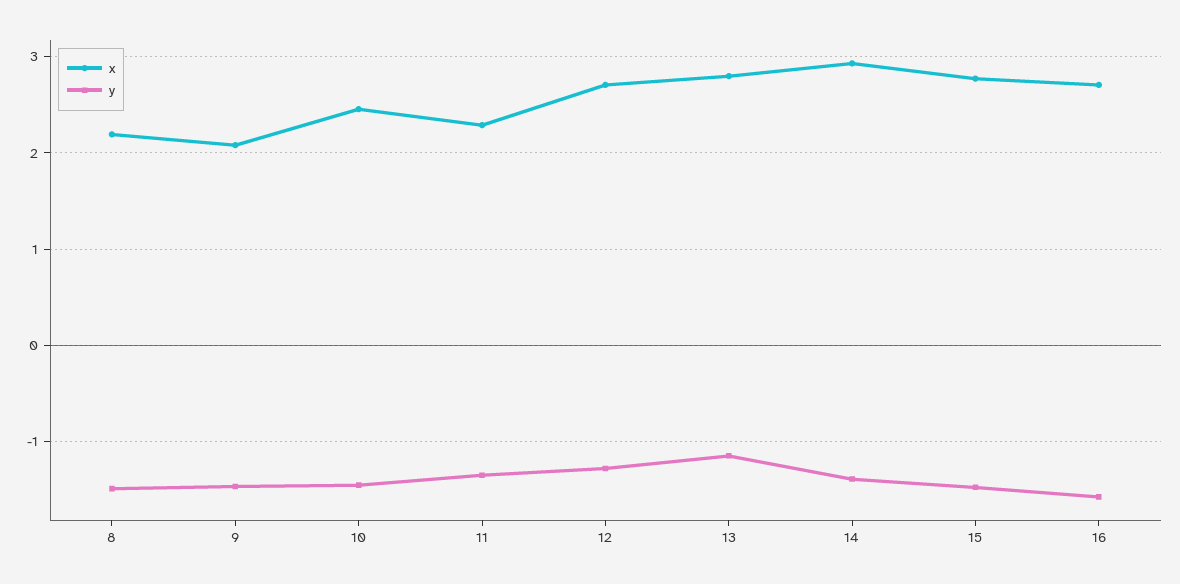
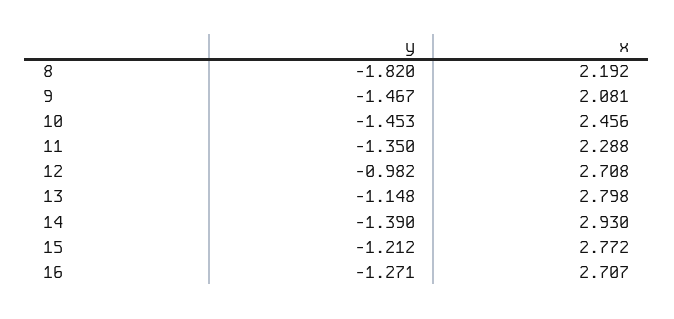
  {
    "x": {
      "8": 2.192,
      "9": 2.081,
      "10": 2.456,
      "11": 2.288,
      "12": 2.708,
      "13": 2.798,
      "14": 2.93,
      "15": 2.772,
      "16": 2.707
    },
    "y": {
-     "8": -1.5,
+     "8": -1.82,
      "9": -1.467,
      "10": -1.453,
      "11": -1.35,
-     "12": -1.3,
+     "12": -0.982,
      "13": -1.148,
      "14": -1.39,
-     "15": -1.5,
+     "15": -1.212,
-     "16": -1.6
+     "16": -1.271
    }
  }

